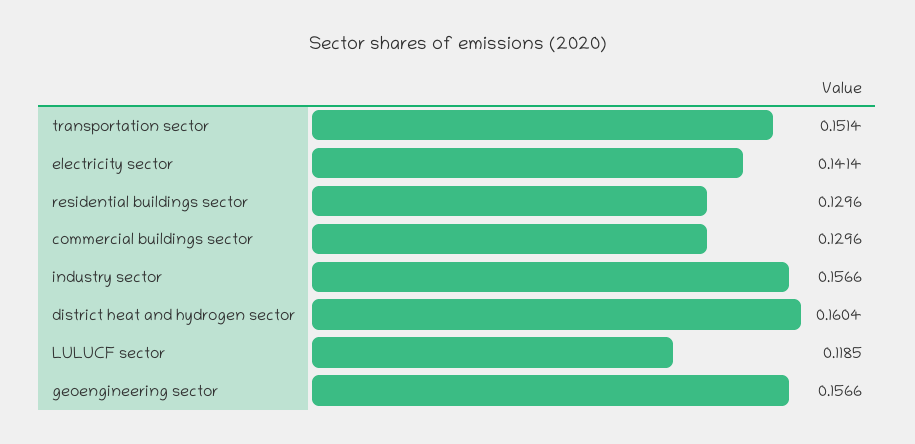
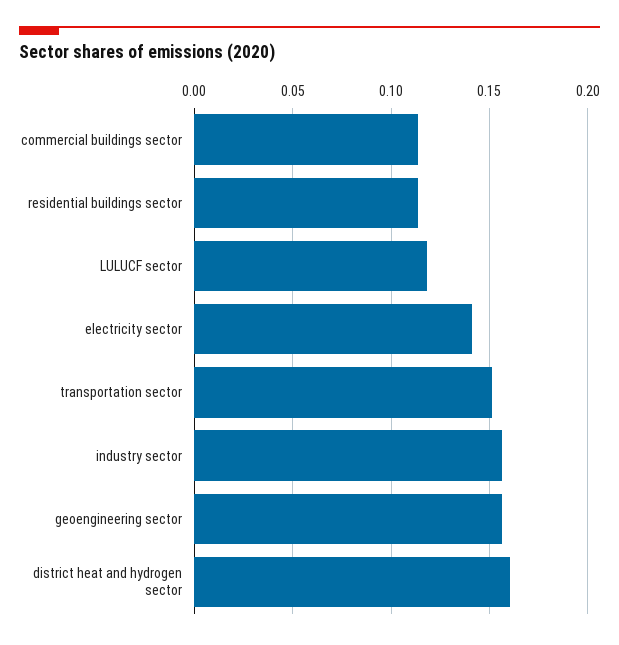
  {
    "transportation sector": 0.1514,
    "electricity sector": 0.1414,
-   "residential buildings sector": 0.1296,
+   "residential buildings sector": 0.115,
-   "commercial buildings sector": 0.1296,
+   "commercial buildings sector": 0.115,
    "industry sector": 0.1566,
    "district heat and hydrogen sector": 0.1604,
    "LULUCF sector": 0.1185,
    "geoengineering sector": 0.1566
  }

